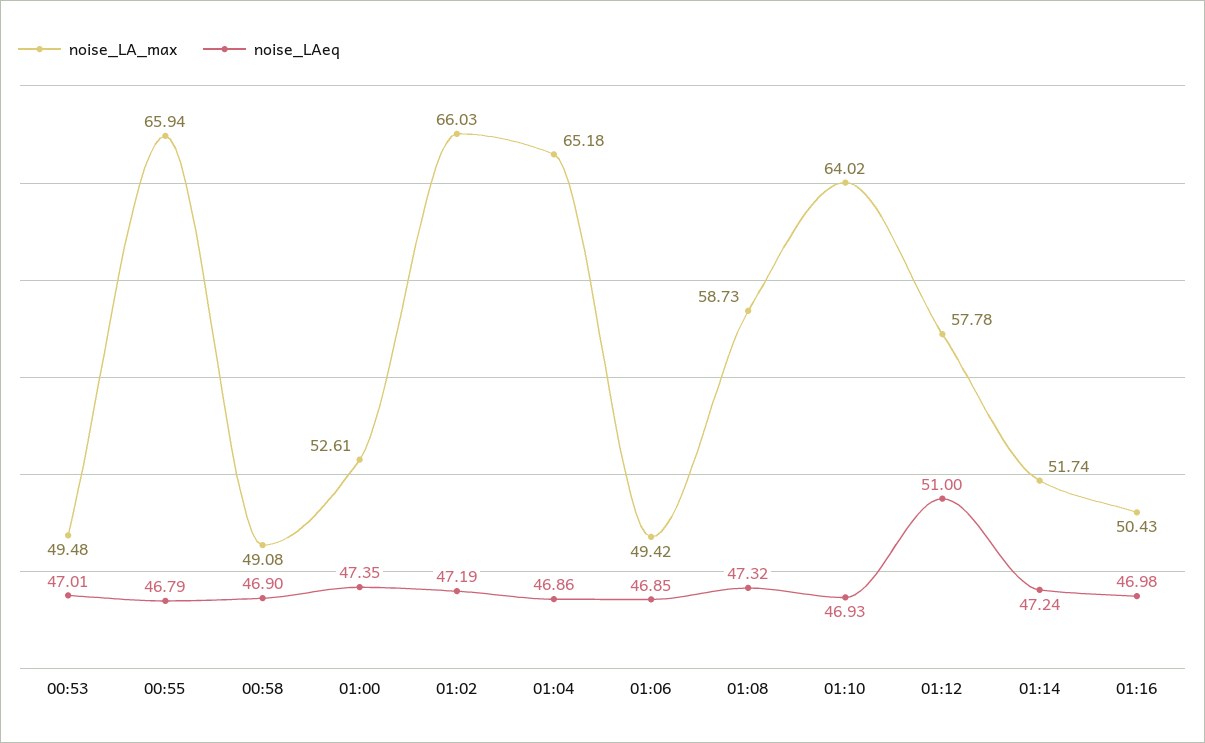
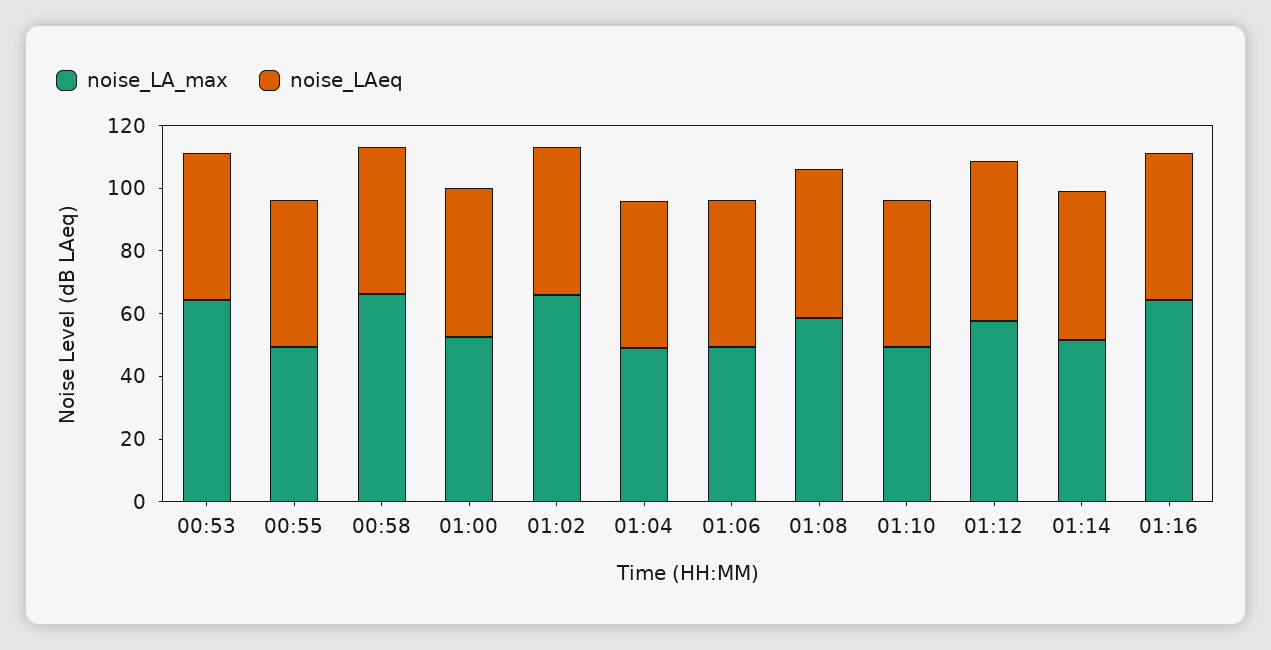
  {
    "noise_LA_max": {
-     "00:53": 49.48,
+     "00:53": 65,
-     "00:55": 65.94,
+     "00:55": 50,
-     "00:58": 49.08,
+     "00:58": 65,
      "01:00": 52.61,
      "01:02": 66.03,
-     "01:04": 65.18,
+     "01:04": 50,
      "01:06": 49.42,
      "01:08": 58.73,
-     "01:10": 64.02,
+     "01:10": 50,
      "01:12": 57.78,
      "01:14": 51.74,
-     "01:16": 50.43
+     "01:16": 65
    },
    "noise_LAeq": {
      "00:53": 47.01,
      "00:55": 46.79,
      "00:58": 46.9,
      "01:00": 47.35,
      "01:02": 47.19,
      "01:04": 46.86,
      "01:06": 46.85,
      "01:08": 47.32,
      "01:10": 46.93,
      "01:12": 51,
      "01:14": 47.24,
      "01:16": 46.98
    }
  }

